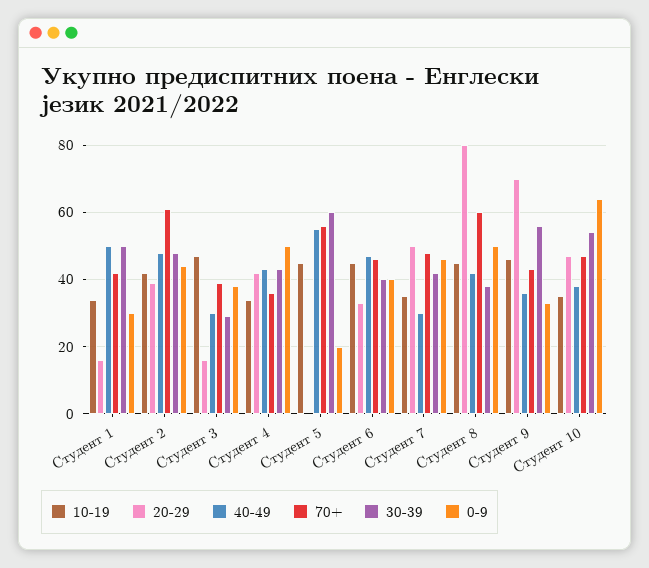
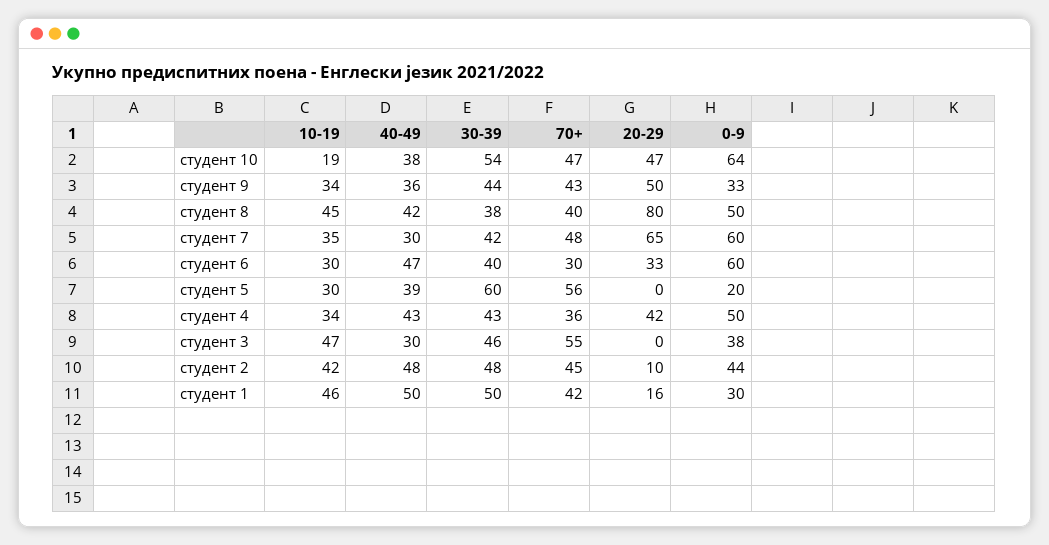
  {
    "10-19": {
-     "Студент 1": 35,
+     "Студент 1": 46,
      "Студент 2": 42,
      "Студент 3": 47,
      "Студент 4": 34,
-     "Студент 5": 45,
+     "Студент 5": 30,
-     "Студент 6": 45,
+     "Студент 6": 30,
      "Студент 7": 35,
      "Студент 8": 45,
-     "Студент 9": 45,
+     "Студент 9": 34,
-     "Студент 10": 35
+     "Студент 10": 19
    },
    "20-29": {
      "Студент 1": 16,
-     "Студент 2": 40,
+     "Студент 2": 10,
-     "Студент 3": 15,
+     "Студент 3": 0,
      "Студент 4": 42,
      "Студент 5": 0,
      "Студент 6": 33,
-     "Студент 7": 50,
+     "Студент 7": 65,
      "Студент 8": 80,
-     "Студент 9": 70,
+     "Студент 9": 50,
      "Студент 10": 47
    },
    "40-49": {
      "Студент 1": 50,
      "Студент 2": 48,
      "Студент 3": 30,
      "Студент 4": 43,
-     "Студент 5": 55,
+     "Студент 5": 39,
      "Студент 6": 47,
      "Студент 7": 30,
      "Студент 8": 42,
      "Студент 9": 36,
      "Студент 10": 38
    },
    "70+": {
      "Студент 1": 42,
-     "Студент 2": 60,
+     "Студент 2": 45,
-     "Студент 3": 40,
+     "Студент 3": 55,
      "Студент 4": 36,
      "Студент 5": 56,
-     "Студент 6": 45,
+     "Студент 6": 30,
      "Студент 7": 48,
-     "Студент 8": 60,
+     "Студент 8": 40,
      "Студент 9": 43,
      "Студент 10": 47
    },
    "30-39": {
      "Студент 1": 50,
      "Студент 2": 48,
-     "Студент 3": 30,
+     "Студент 3": 46,
      "Студент 4": 43,
      "Студент 5": 60,
      "Студент 6": 40,
      "Студент 7": 42,
      "Студент 8": 38,
-     "Студент 9": 55,
+     "Студент 9": 44,
      "Студент 10": 54
    },
    "0-9": {
      "Студент 1": 30,
      "Студент 2": 44,
      "Студент 3": 38,
      "Студент 4": 50,
      "Студент 5": 20,
-     "Студент 6": 40,
+     "Студент 6": 60,
-     "Студент 7": 45,
+     "Студент 7": 60,
      "Студент 8": 50,
      "Студент 9": 33,
      "Студент 10": 64
    }
  }

